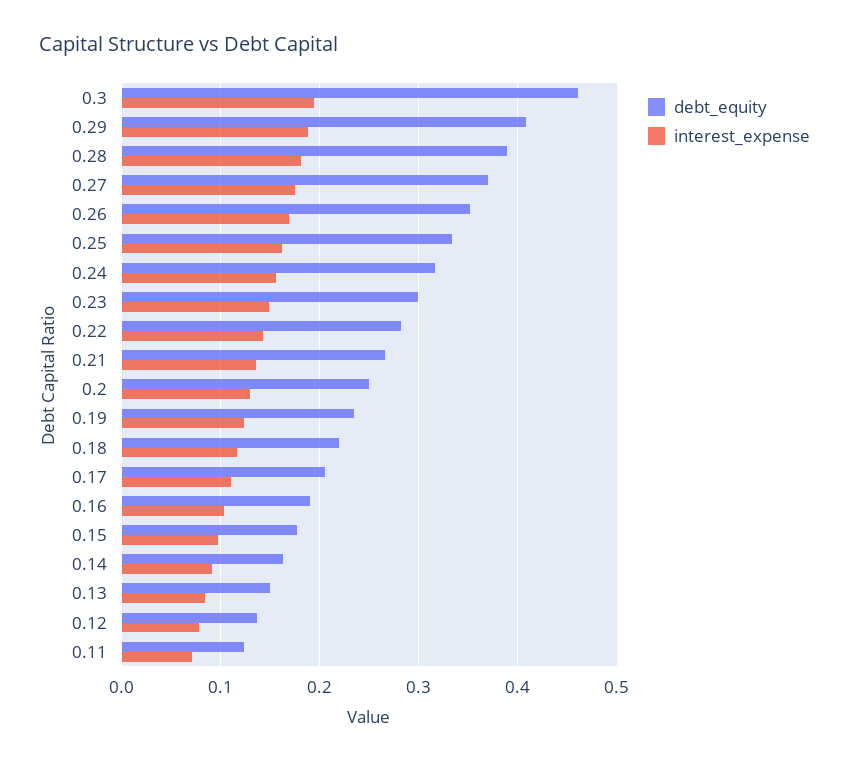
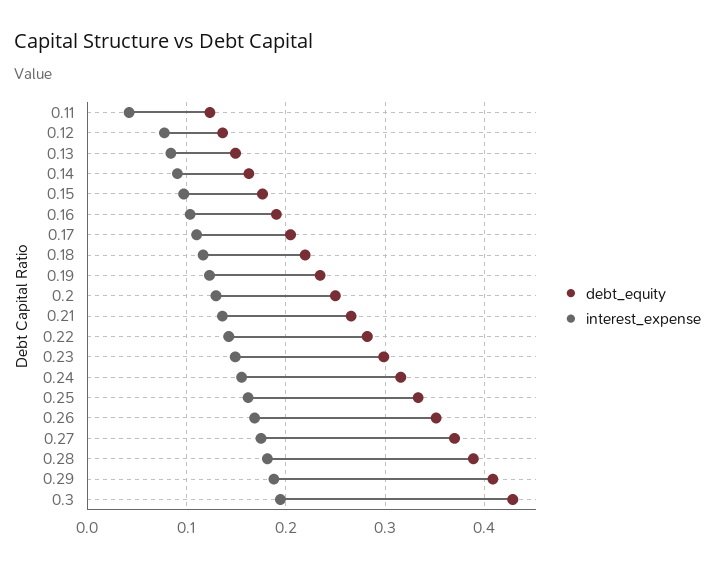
  {
    "debt_equity": {
-     "0.3": 0.46,
+     "0.3": 0.43,
      "0.29": 0.41,
      "0.28": 0.39,
      "0.27": 0.37,
      "0.26": 0.35,
      "0.25": 0.33,
      "0.24": 0.32,
      "0.23": 0.3,
      "0.22": 0.28,
      "0.21": 0.27,
      "0.2": 0.25,
      "0.19": 0.23,
      "0.18": 0.22,
      "0.17": 0.2,
      "0.16": 0.19,
      "0.15": 0.18,
      "0.14": 0.16,
      "0.13": 0.15,
      "0.12": 0.14,
      "0.11": 0.12
    },
    "interest_expense": {
      "0.3": 0.19,
      "0.29": 0.19,
      "0.28": 0.18,
      "0.27": 0.18,
      "0.26": 0.17,
      "0.25": 0.16,
      "0.24": 0.16,
      "0.23": 0.15,
      "0.22": 0.14,
      "0.21": 0.14,
      "0.2": 0.13,
      "0.19": 0.12,
      "0.18": 0.12,
      "0.17": 0.11,
      "0.16": 0.1,
      "0.15": 0.1,
      "0.14": 0.09,
      "0.13": 0.08,
      "0.12": 0.08,
-     "0.11": 0.07
+     "0.11": 0.04
    }
  }

